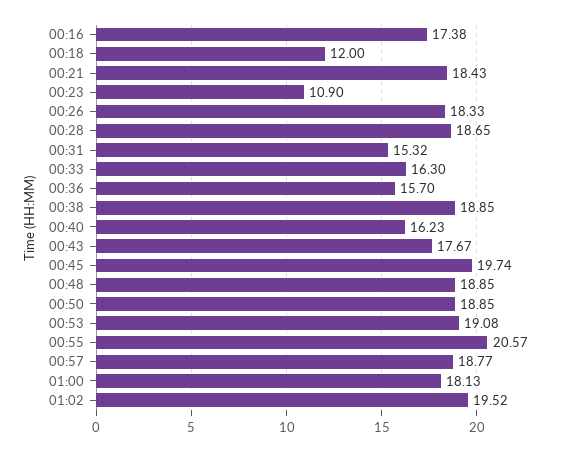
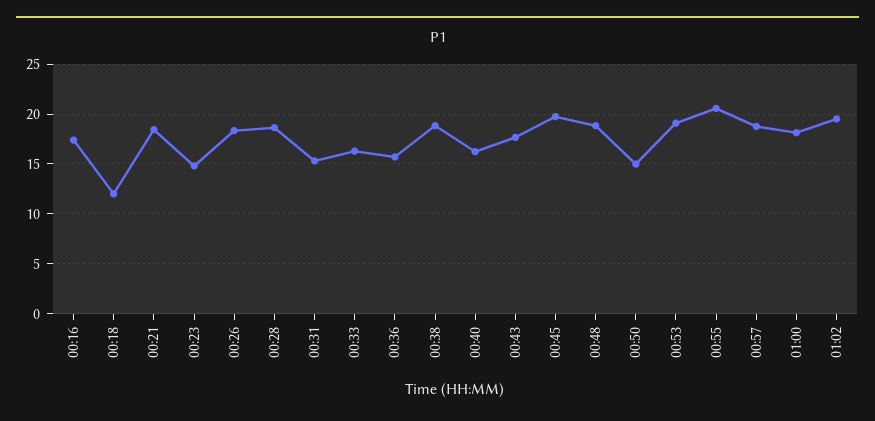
  {
    "00:16": 17.38,
    "00:18": 12,
    "00:21": 18.43,
-   "00:23": 10.9,
+   "00:23": 15,
    "00:26": 18.33,
    "00:28": 18.65,
    "00:31": 15.32,
    "00:33": 16.3,
    "00:36": 15.7,
    "00:38": 18.85,
    "00:40": 16.23,
    "00:43": 17.67,
    "00:45": 19.74,
    "00:48": 18.85,
-   "00:50": 18.85,
+   "00:50": 15,
    "00:53": 19.08,
    "00:55": 20.57,
    "00:57": 18.77,
    "01:00": 18.13,
    "01:02": 19.52
  }

